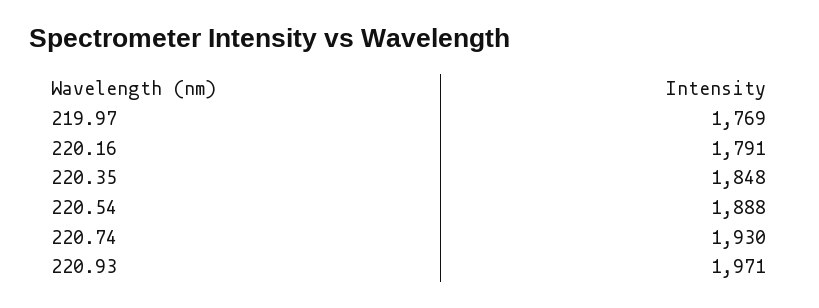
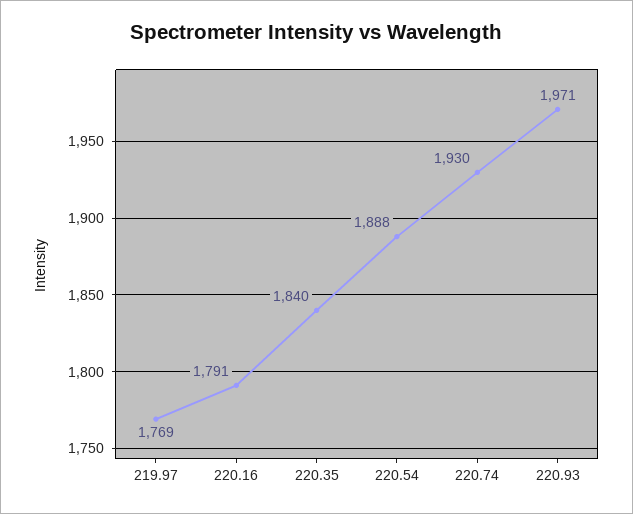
  {
    "219.97": 1769,
    "220.16": 1791,
-   "220.35": 1848,
+   "220.35": 1840,
    "220.54": 1888,
    "220.74": 1930,
    "220.93": 1971
  }

